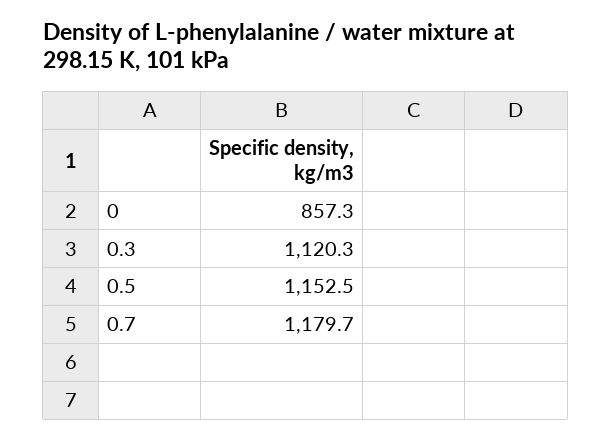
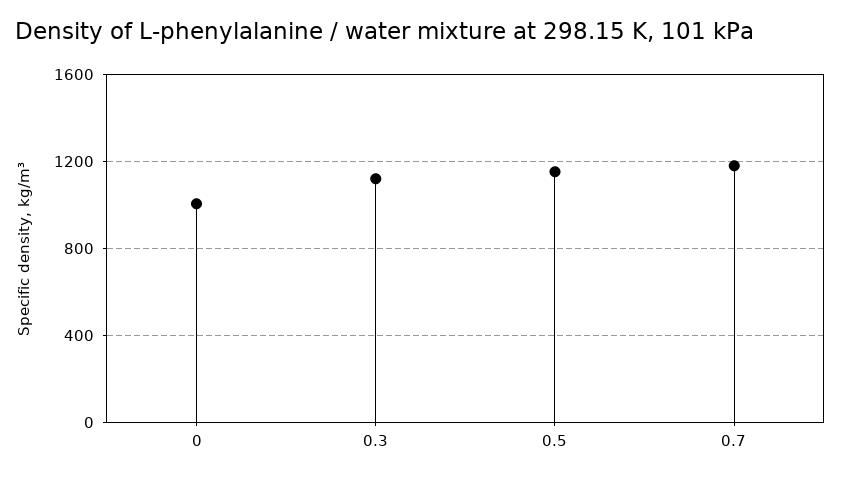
  {
-   "0": 857.3,
+   "0": 1000,
    "0.3": 1120.3,
    "0.5": 1152.5,
    "0.7": 1179.7
  }

